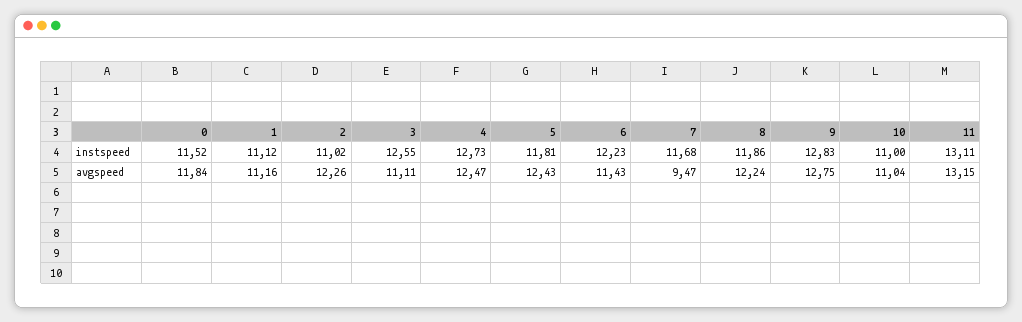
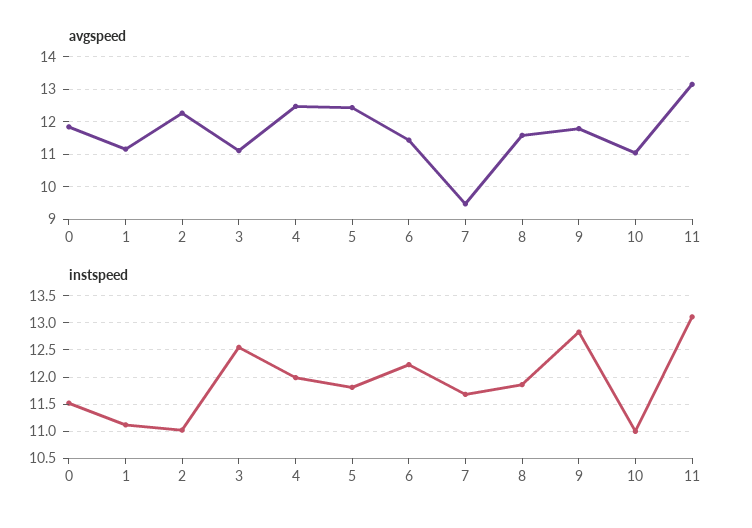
  {
    "instspeed": {
      "0": 11.52,
      "1": 11.12,
      "2": 11.02,
      "3": 12.55,
-     "4": 12.73,
+     "4": 12,
      "5": 11.81,
      "6": 12.23,
      "7": 11.68,
      "8": 11.86,
      "9": 12.83,
      "10": 11,
      "11": 13.11
    },
    "avgspeed": {
      "0": 11.84,
      "1": 11.16,
      "2": 12.26,
      "3": 11.11,
      "4": 12.47,
      "5": 12.43,
      "6": 11.43,
      "7": 9.47,
-     "8": 12.24,
+     "8": 11.6,
-     "9": 12.75,
+     "9": 11.8,
      "10": 11.04,
      "11": 13.15
    }
  }

